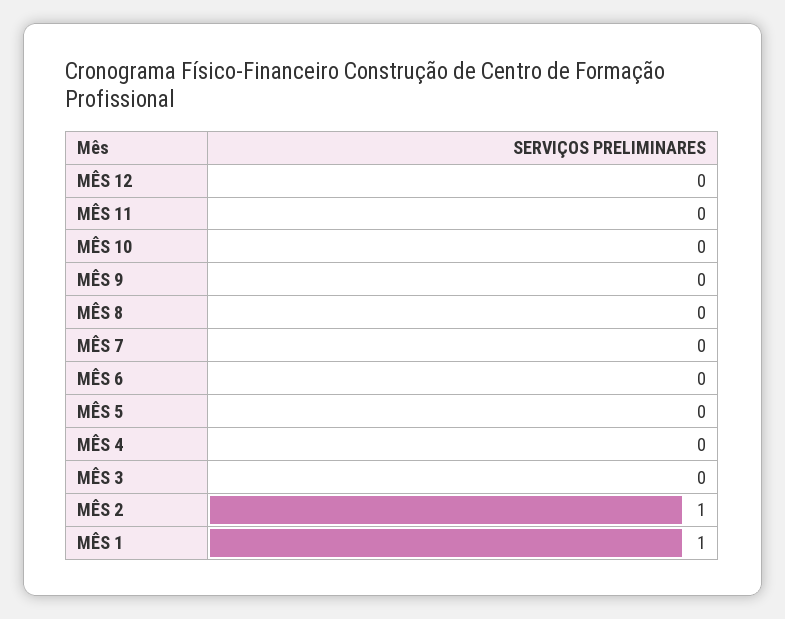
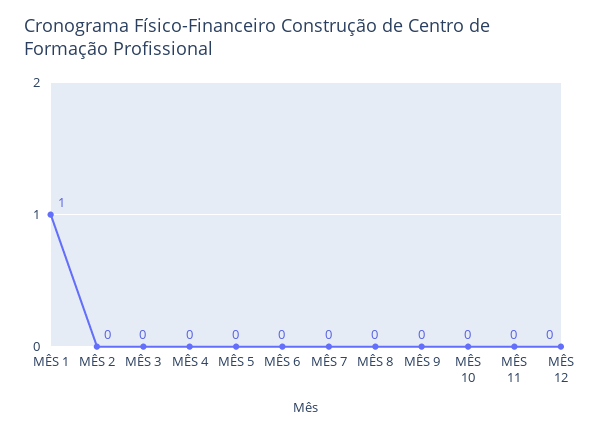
  {
    "MÊS 12": 0,
    "MÊS 11": 0,
    "MÊS 10": 0,
    "MÊS 9": 0,
    "MÊS 8": 0,
    "MÊS 7": 0,
    "MÊS 6": 0,
    "MÊS 5": 0,
    "MÊS 4": 0,
    "MÊS 3": 0,
-   "MÊS 2": 1,
+   "MÊS 2": 0,
    "MÊS 1": 1
  }

